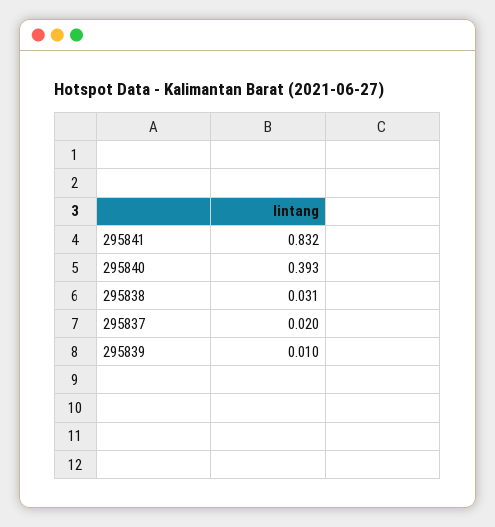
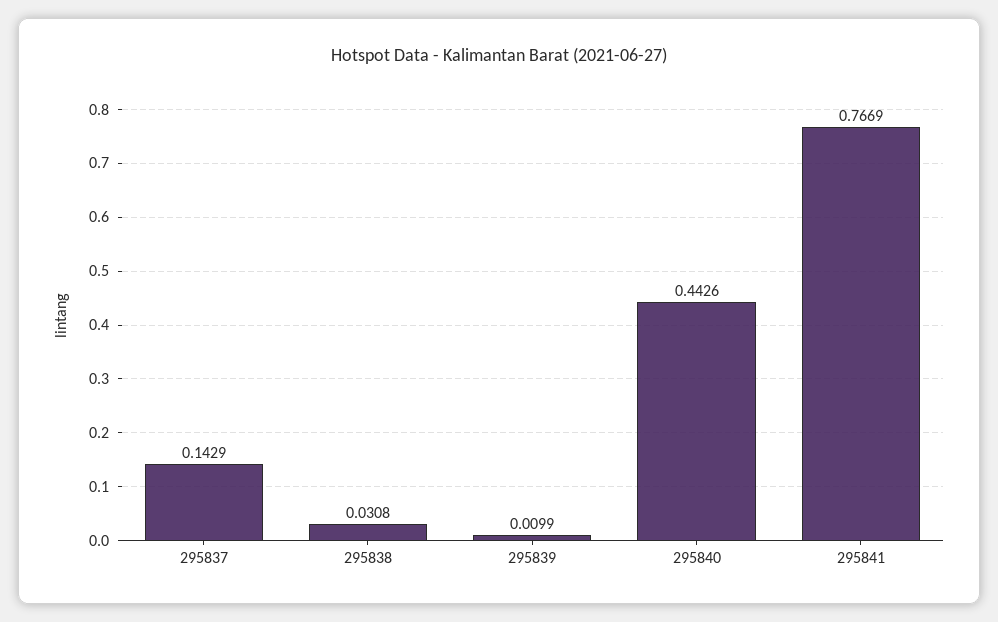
  {
-   "295841": 0.832,
+   "295841": 0.7669,
-   "295840": 0.393,
+   "295840": 0.4426,
    "295838": 0.0308,
-   "295837": 0.02,
+   "295837": 0.1429,
    "295839": 0.0099
  }

